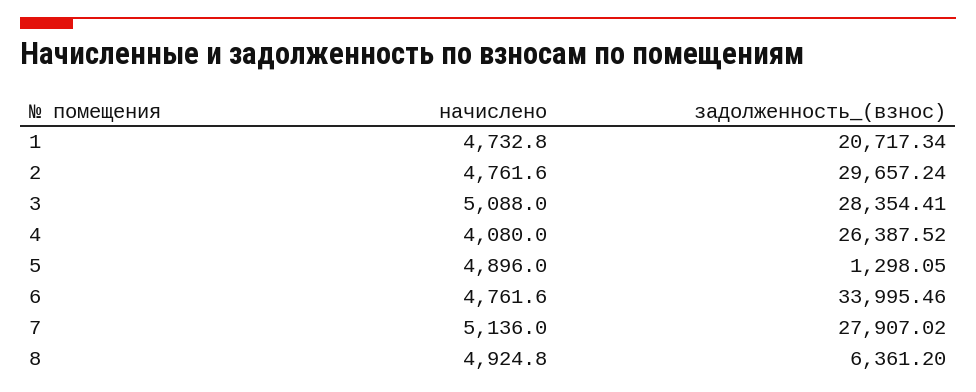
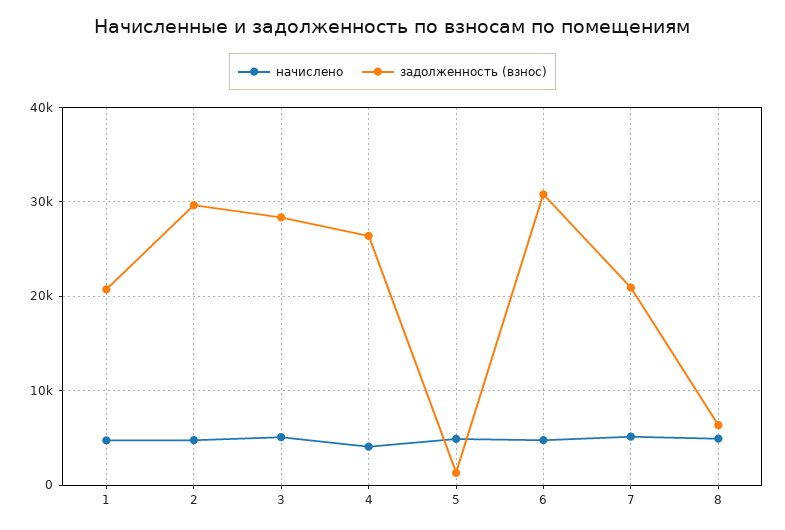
  {
    "начислено": {
      "1": 4732.8,
      "2": 4761.6,
      "3": 5088,
      "4": 4080,
      "5": 4896,
      "6": 4761.6,
      "7": 5136,
      "8": 4924.8
    },
    "задолженность_(взнос)": {
      "1": 20717.34,
      "2": 29657.24,
      "3": 28354.41,
      "4": 26387.52,
      "5": 1298.05,
-     "6": 33995.46,
+     "6": 31000,
-     "7": 27907.02,
+     "7": 21000,
      "8": 6361.2
    }
  }

